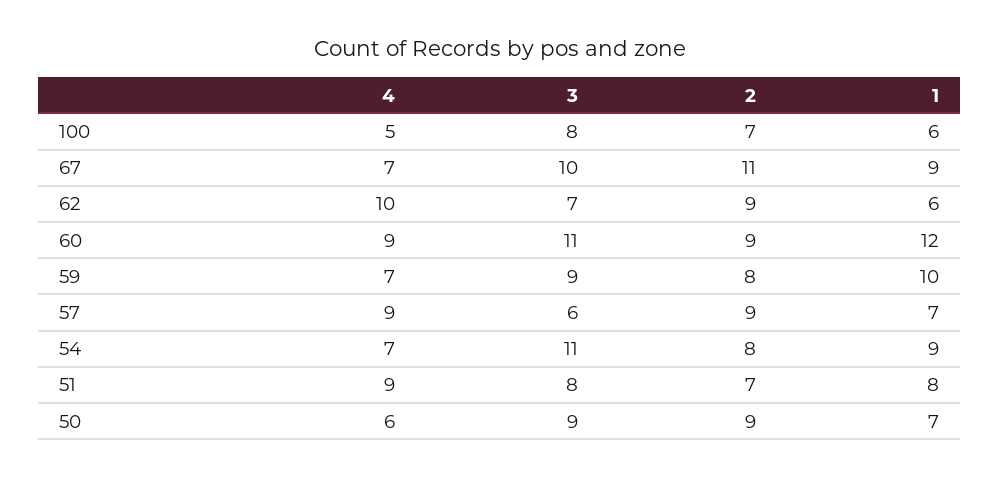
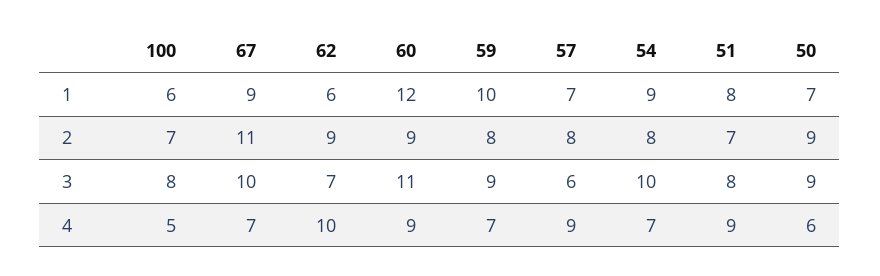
  {
    "4": {
      "100": 5,
      "67": 7,
      "62": 10,
      "60": 9,
      "59": 7,
      "57": 9,
      "54": 7,
      "51": 9,
      "50": 6
    },
    "3": {
      "100": 8,
      "67": 10,
      "62": 7,
      "60": 11,
      "59": 9,
      "57": 6,
-     "54": 11,
+     "54": 10,
      "51": 8,
      "50": 9
    },
    "2": {
      "100": 7,
      "67": 11,
      "62": 9,
      "60": 9,
      "59": 8,
-     "57": 9,
+     "57": 8,
      "54": 8,
      "51": 7,
      "50": 9
    },
    "1": {
      "100": 6,
      "67": 9,
      "62": 6,
      "60": 12,
      "59": 10,
      "57": 7,
      "54": 9,
      "51": 8,
      "50": 7
    }
  }

